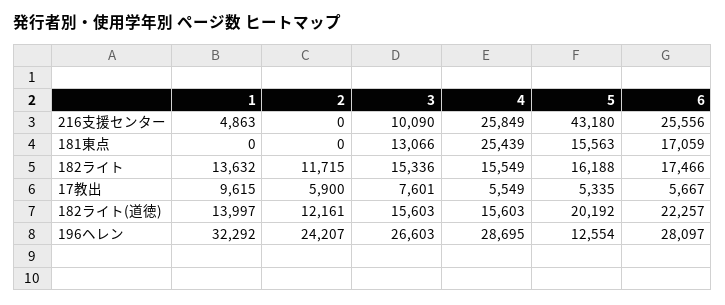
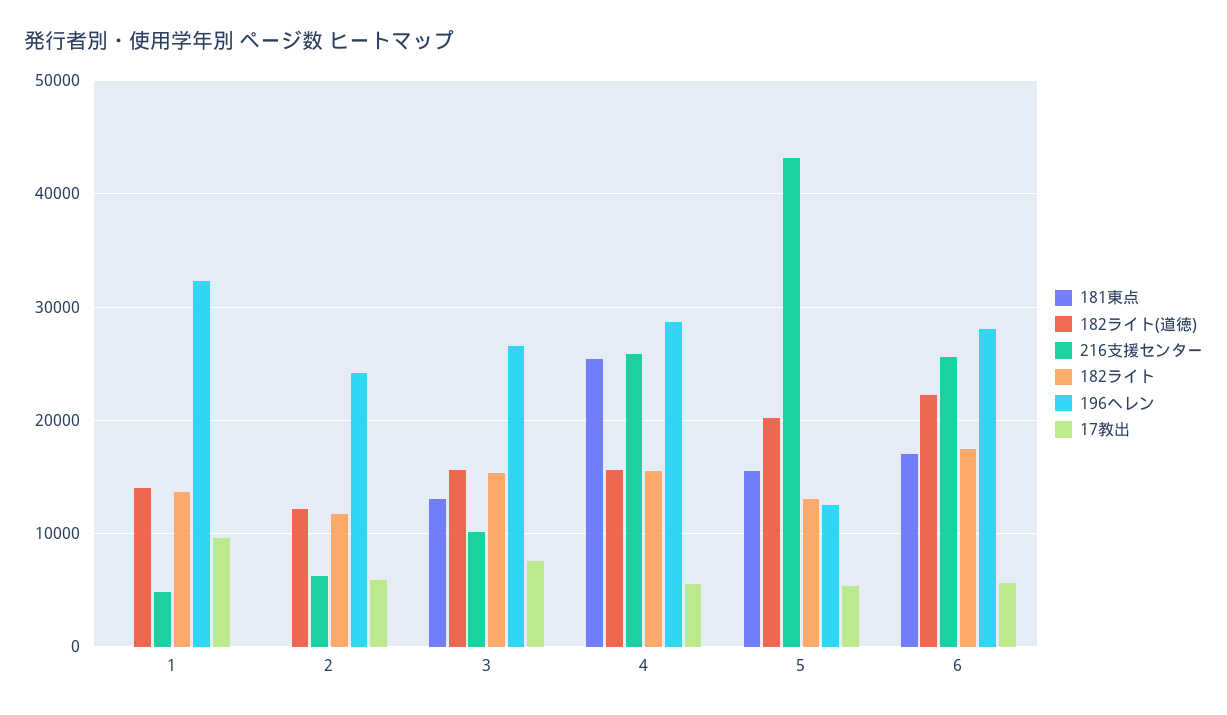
  {
    "216支援センター": {
      "1": 4863,
-     "2": 0,
+     "2": 6000,
      "3": 10090,
      "4": 25849,
      "5": 43180,
      "6": 25556
    },
    "181東点": {
      "1": 0,
      "2": 0,
      "3": 13066,
      "4": 25439,
      "5": 15563,
      "6": 17059
    },
    "182ライト": {
      "1": 13632,
      "2": 11715,
      "3": 15336,
      "4": 15549,
-     "5": 16188,
+     "5": 13000,
      "6": 17466
    },
    "17教出": {
      "1": 9615,
      "2": 5900,
      "3": 7601,
      "4": 5549,
      "5": 5335,
      "6": 5667
    },
    "182ライト(道徳)": {
      "1": 13997,
      "2": 12161,
      "3": 15603,
      "4": 15603,
      "5": 20192,
      "6": 22257
    },
    "196ヘレン": {
      "1": 32292,
      "2": 24207,
      "3": 26603,
      "4": 28695,
      "5": 12554,
      "6": 28097
    }
  }

